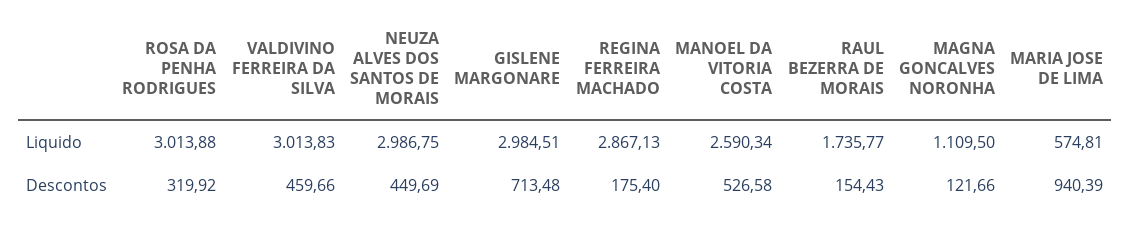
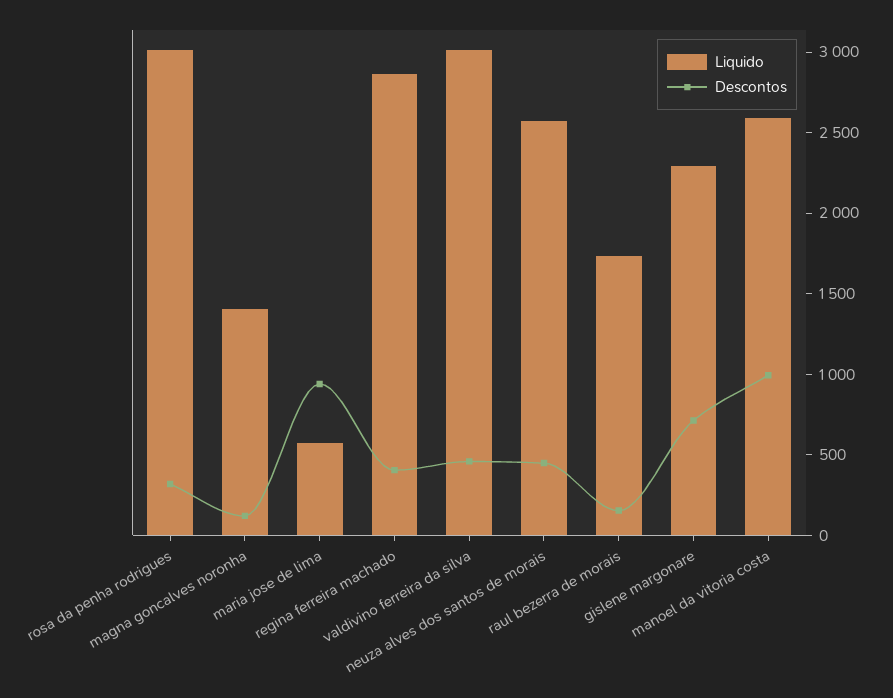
  {
    "Liquido": {
      "ROSA DA PENHA RODRIGUES": 3013.88,
      "VALDIVINO FERREIRA DA SILVA": 3013.83,
-     "NEUZA ALVES DOS SANTOS DE MORAIS": 2986.75,
+     "NEUZA ALVES DOS SANTOS DE MORAIS": 2600,
-     "GISLENE MARGONARE": 2984.51,
+     "GISLENE MARGONARE": 2300,
      "REGINA FERREIRA MACHADO": 2867.13,
      "MANOEL DA VITORIA COSTA": 2590.34,
      "RAUL BEZERRA DE MORAIS": 1735.77,
-     "MAGNA GONCALVES NORONHA": 1109.5,
+     "MAGNA GONCALVES NORONHA": 1400,
      "MARIA JOSE DE LIMA": 574.81
    },
    "Descontos": {
      "ROSA DA PENHA RODRIGUES": 319.92,
      "VALDIVINO FERREIRA DA SILVA": 459.66,
      "NEUZA ALVES DOS SANTOS DE MORAIS": 449.69,
      "GISLENE MARGONARE": 713.48,
-     "REGINA FERREIRA MACHADO": 175.4,
+     "REGINA FERREIRA MACHADO": 400,
-     "MANOEL DA VITORIA COSTA": 526.58,
+     "MANOEL DA VITORIA COSTA": 1000,
      "RAUL BEZERRA DE MORAIS": 154.43,
      "MAGNA GONCALVES NORONHA": 121.66,
      "MARIA JOSE DE LIMA": 940.39
    }
  }

